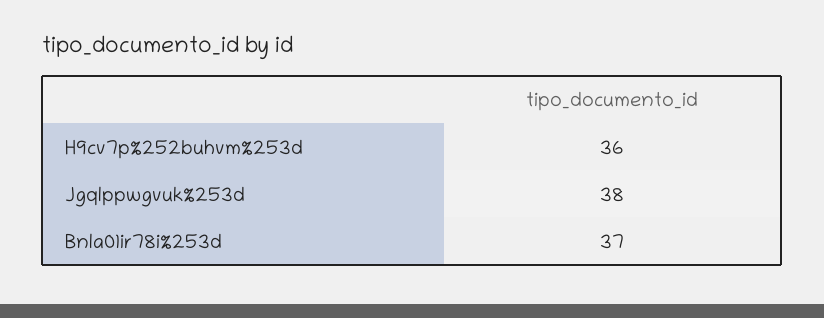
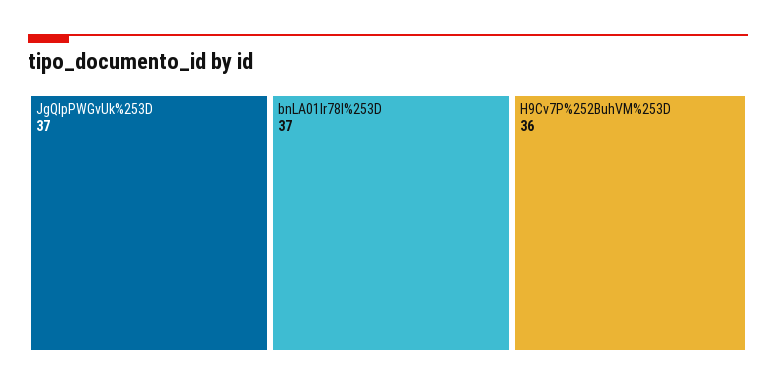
  {
    "H9cv7p%252buhvm%253d": 36,
-   "Jgqlppwgvuk%253d": 38,
+   "Jgqlppwgvuk%253d": 37,
    "Bnla01ir78i%253d": 37
  }

